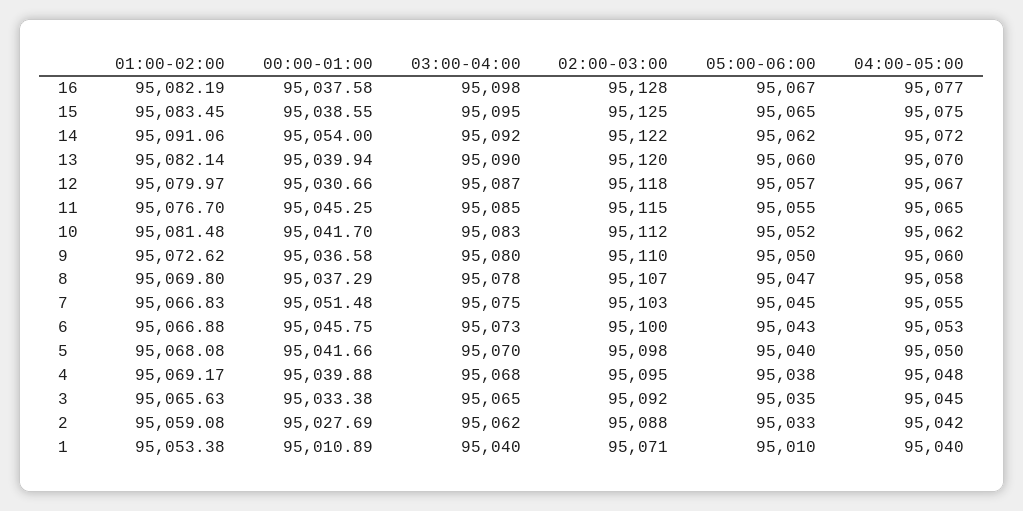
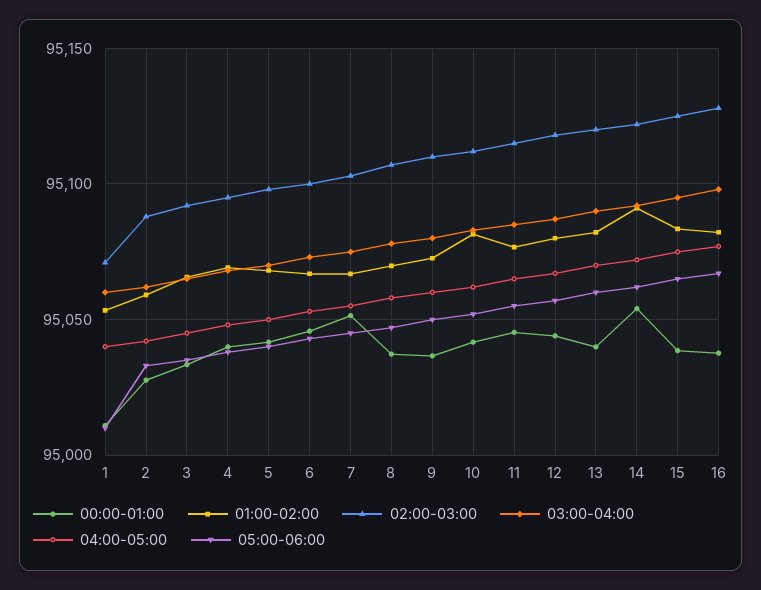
  {
    "01:00-02:00": {
      "16": 95082.19,
      "15": 95083.45,
      "14": 95091.06,
      "13": 95082.14,
      "12": 95079.97,
      "11": 95076.7,
      "10": 95081.48,
      "9": 95072.62,
      "8": 95069.8,
      "7": 95066.83,
      "6": 95066.88,
      "5": 95068.08,
      "4": 95069.17,
      "3": 95065.63,
      "2": 95059.08,
      "1": 95053.38
    },
    "00:00-01:00": {
      "16": 95037.58,
      "15": 95038.55,
      "14": 95054,
      "13": 95039.94,
-     "12": 95030.66,
+     "12": 95045,
      "11": 95045.25,
      "10": 95041.7,
      "9": 95036.58,
      "8": 95037.29,
      "7": 95051.48,
      "6": 95045.75,
      "5": 95041.66,
      "4": 95039.88,
      "3": 95033.38,
      "2": 95027.69,
      "1": 95010.89
    },
    "03:00-04:00": {
      "16": 95098,
      "15": 95095,
      "14": 95092,
      "13": 95090,
      "12": 95087,
      "11": 95085,
      "10": 95083,
      "9": 95080,
      "8": 95078,
      "7": 95075,
      "6": 95073,
      "5": 95070,
      "4": 95068,
      "3": 95065,
      "2": 95062,
-     "1": 95040
+     "1": 95060
    },
    "02:00-03:00": {
      "16": 95128,
      "15": 95125,
      "14": 95122,
      "13": 95120,
      "12": 95118,
      "11": 95115,
      "10": 95112,
      "9": 95110,
      "8": 95107,
      "7": 95103,
      "6": 95100,
      "5": 95098,
      "4": 95095,
      "3": 95092,
      "2": 95088,
      "1": 95071
    },
    "05:00-06:00": {
      "16": 95067,
      "15": 95065,
      "14": 95062,
      "13": 95060,
      "12": 95057,
      "11": 95055,
      "10": 95052,
      "9": 95050,
      "8": 95047,
      "7": 95045,
      "6": 95043,
      "5": 95040,
      "4": 95038,
      "3": 95035,
      "2": 95033,
      "1": 95010
    },
    "04:00-05:00": {
      "16": 95077,
      "15": 95075,
      "14": 95072,
      "13": 95070,
      "12": 95067,
      "11": 95065,
      "10": 95062,
      "9": 95060,
      "8": 95058,
      "7": 95055,
      "6": 95053,
      "5": 95050,
      "4": 95048,
      "3": 95045,
      "2": 95042,
      "1": 95040
    }
  }

